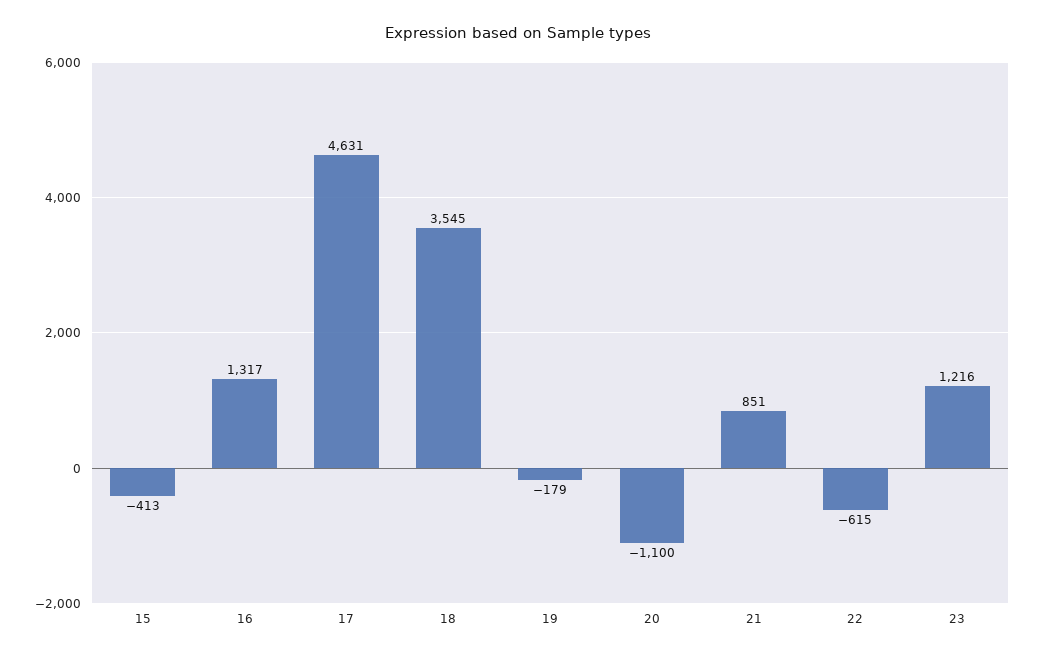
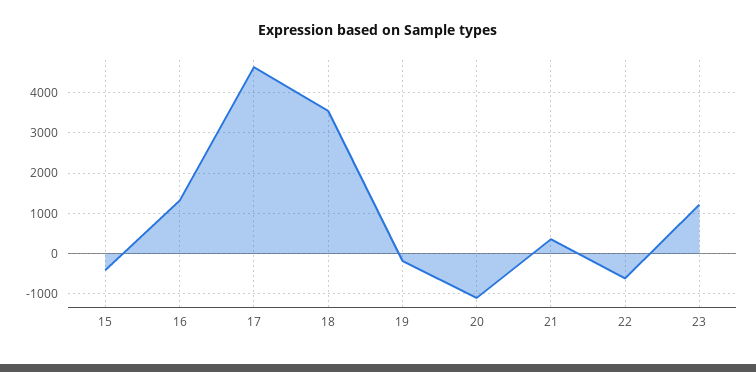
  {
    "15": -413,
    "16": 1317,
    "17": 4631,
    "18": 3545,
    "19": -179,
    "20": -1100,
-   "21": 851,
+   "21": 400,
    "22": -615,
    "23": 1216
  }

